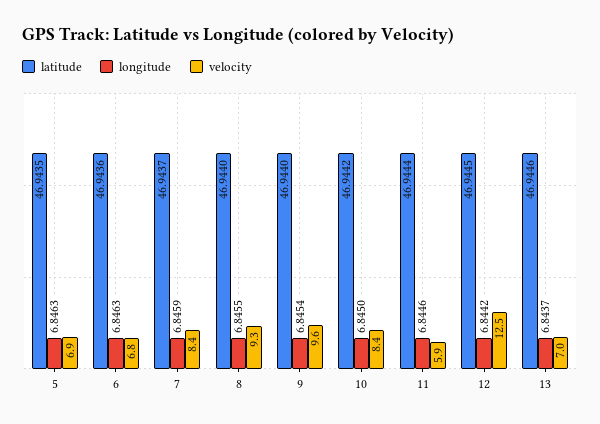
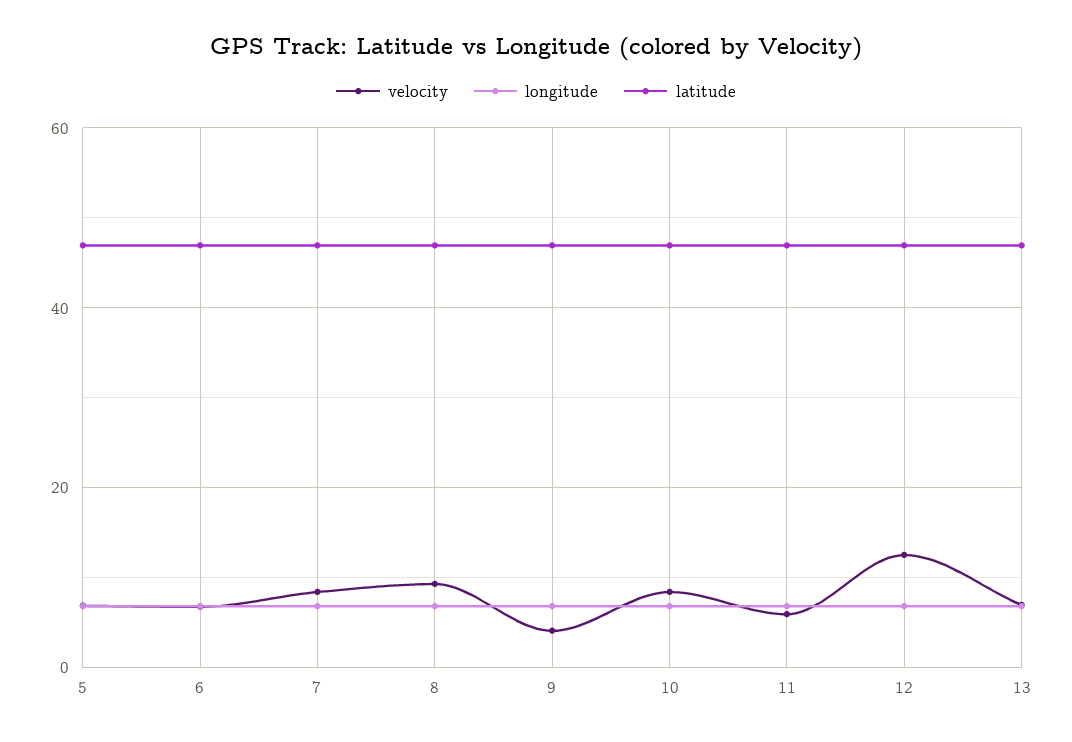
  {
    "latitude": {
      "5": 46.9435,
      "6": 46.9436,
      "7": 46.9437,
      "8": 46.944,
      "9": 46.944,
      "10": 46.9442,
      "11": 46.9444,
      "12": 46.9445,
      "13": 46.9446
    },
    "longitude": {
      "5": 6.8463,
      "6": 6.8463,
      "7": 6.8459,
      "8": 6.8455,
      "9": 6.8454,
      "10": 6.845,
      "11": 6.8446,
      "12": 6.8442,
      "13": 6.8437
    },
    "velocity": {
      "5": 6.9,
      "6": 6.8,
      "7": 8.4,
      "8": 9.3,
-     "9": 9.6,
+     "9": 4,
      "10": 8.4,
      "11": 5.9,
      "12": 12.5,
      "13": 7
    }
  }

